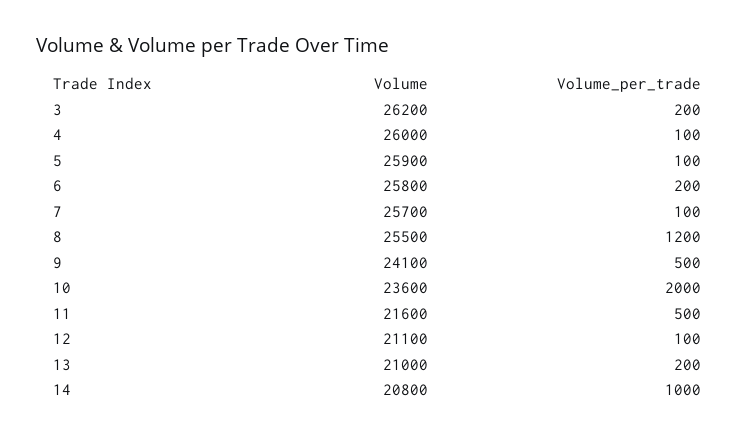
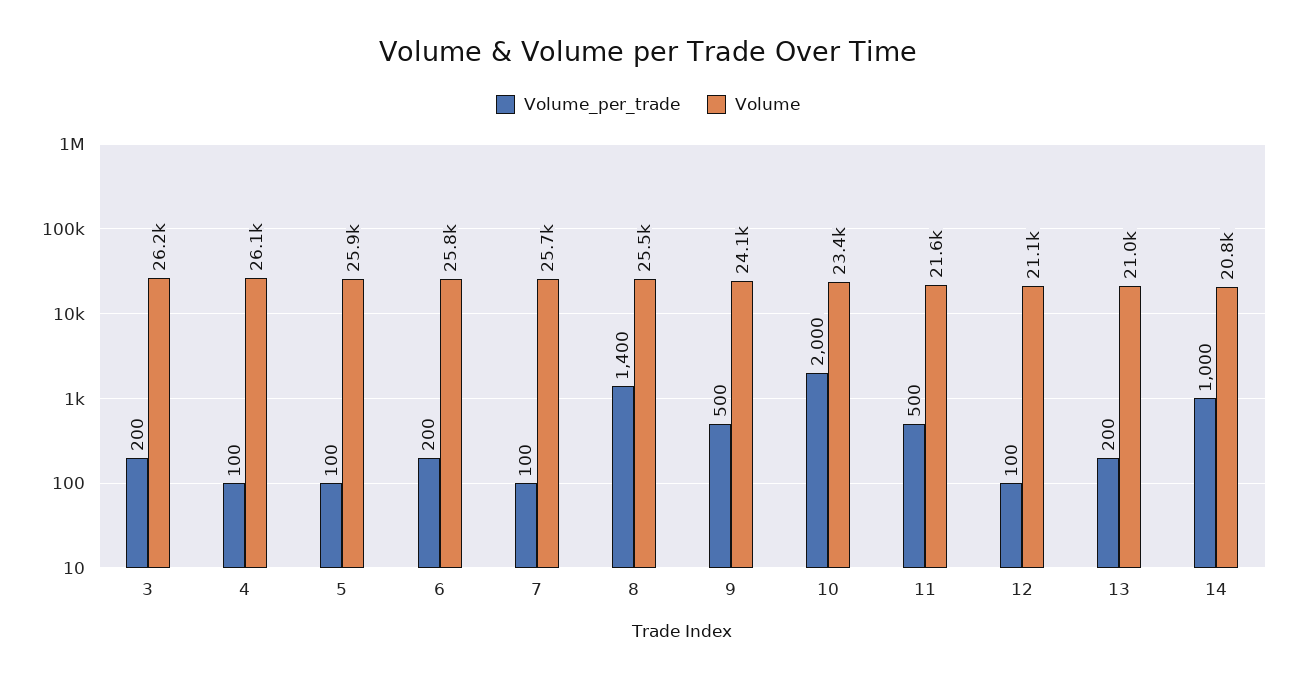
  {
    "Volume": {
      "3": 26200,
-     "4": 26000,
+     "4": 26100,
      "5": 25900,
      "6": 25800,
      "7": 25700,
      "8": 25500,
      "9": 24100,
-     "10": 23600,
+     "10": 23400,
      "11": 21600,
      "12": 21100,
      "13": 21000,
      "14": 20800
    },
    "Volume_per_trade": {
      "3": 200,
      "4": 100,
      "5": 100,
      "6": 200,
      "7": 100,
-     "8": 1200,
+     "8": 1400,
      "9": 500,
      "10": 2000,
      "11": 500,
      "12": 100,
      "13": 200,
      "14": 1000
    }
  }

